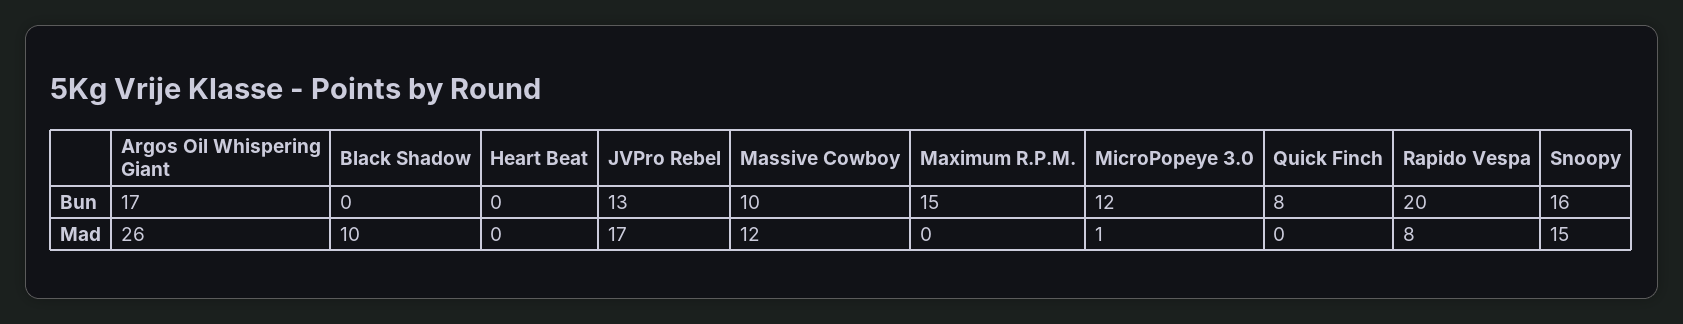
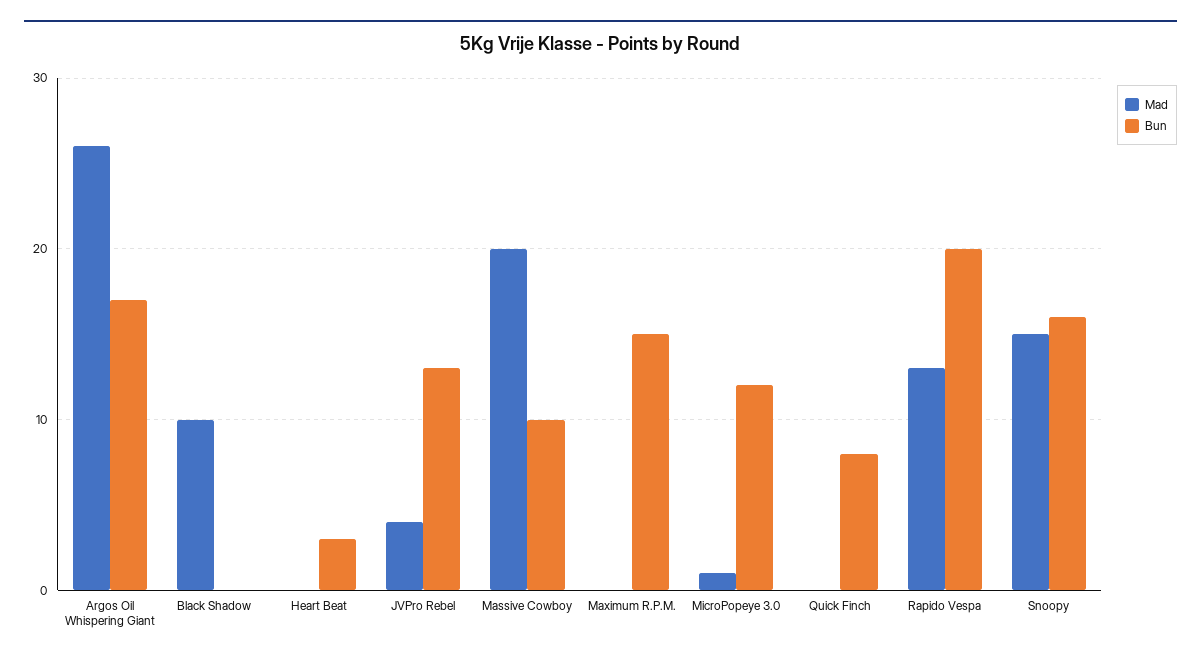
  {
    "Bun": {
      "Argos Oil Whispering Giant": 17,
      "Black Shadow": 0,
-     "Heart Beat": 0,
+     "Heart Beat": 3,
      "JVPro Rebel": 13,
      "Massive Cowboy": 10,
      "Maximum R.P.M.": 15,
      "MicroPopeye 3.0": 12,
      "Quick Finch": 8,
      "Rapido Vespa": 20,
      "Snoopy": 16
    },
    "Mad": {
      "Argos Oil Whispering Giant": 26,
      "Black Shadow": 10,
      "Heart Beat": 0,
-     "JVPro Rebel": 17,
+     "JVPro Rebel": 4,
-     "Massive Cowboy": 12,
+     "Massive Cowboy": 20,
      "Maximum R.P.M.": 0,
      "MicroPopeye 3.0": 1,
      "Quick Finch": 0,
-     "Rapido Vespa": 8,
+     "Rapido Vespa": 13,
      "Snoopy": 15
    }
  }

